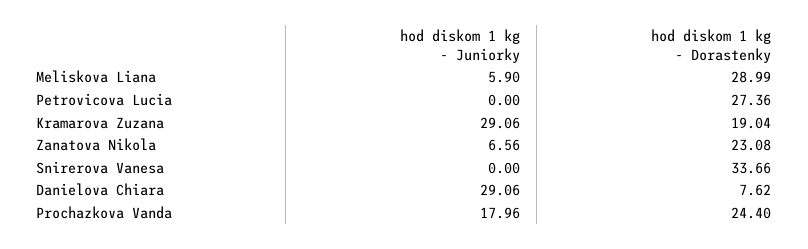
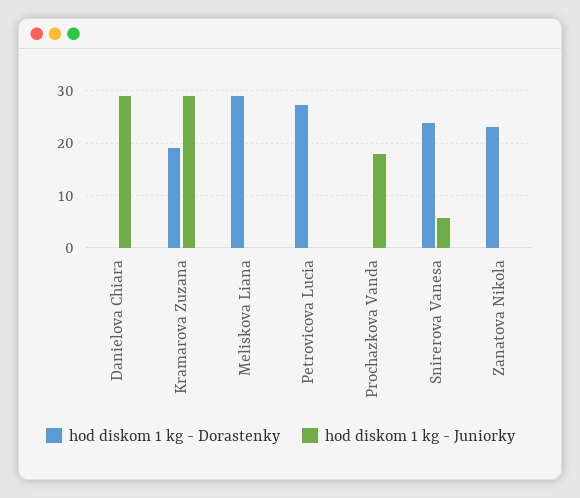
  {
    "hod diskom 1 kg - Juniorky": {
-     "Meliskova Liana": 5.9,
+     "Meliskova Liana": 0,
      "Petrovicova Lucia": 0,
      "Kramarova Zuzana": 29.06,
-     "Zanatova Nikola": 6.56,
+     "Zanatova Nikola": 0,
-     "Snirerova Vanesa": 0,
+     "Snirerova Vanesa": 6,
      "Danielova Chiara": 29.06,
      "Prochazkova Vanda": 17.96
    },
    "hod diskom 1 kg - Dorastenky": {
      "Meliskova Liana": 28.99,
      "Petrovicova Lucia": 27.36,
      "Kramarova Zuzana": 19.04,
      "Zanatova Nikola": 23.08,
-     "Snirerova Vanesa": 33.66,
+     "Snirerova Vanesa": 24,
-     "Danielova Chiara": 7.62,
+     "Danielova Chiara": 0,
-     "Prochazkova Vanda": 24.4
+     "Prochazkova Vanda": 0
    }
  }

